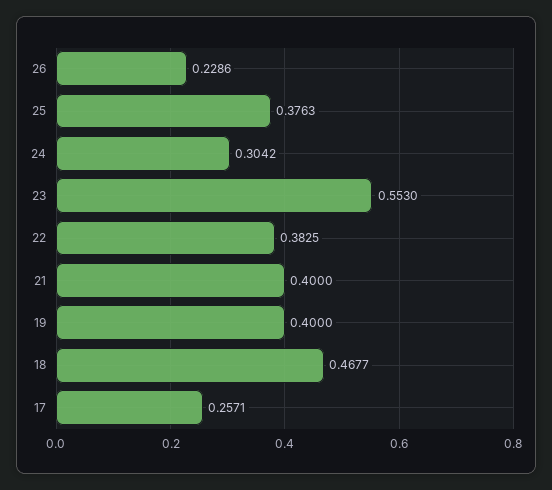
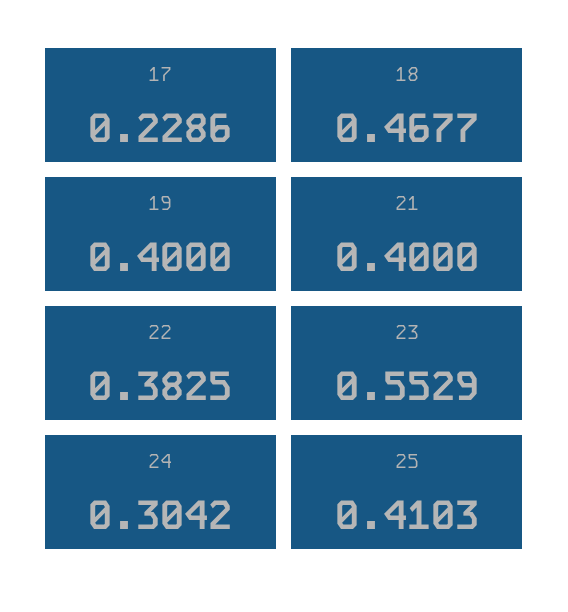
  {
-   "26": 0.2286,
-   "25": 0.3763,
+   "25": 0.4103,
    "24": 0.3042,
-   "23": 0.553,
+   "23": 0.5529,
    "22": 0.3825,
    "21": 0.4,
    "19": 0.4,
    "18": 0.4677,
-   "17": 0.2571
+   "17": 0.2286
  }

